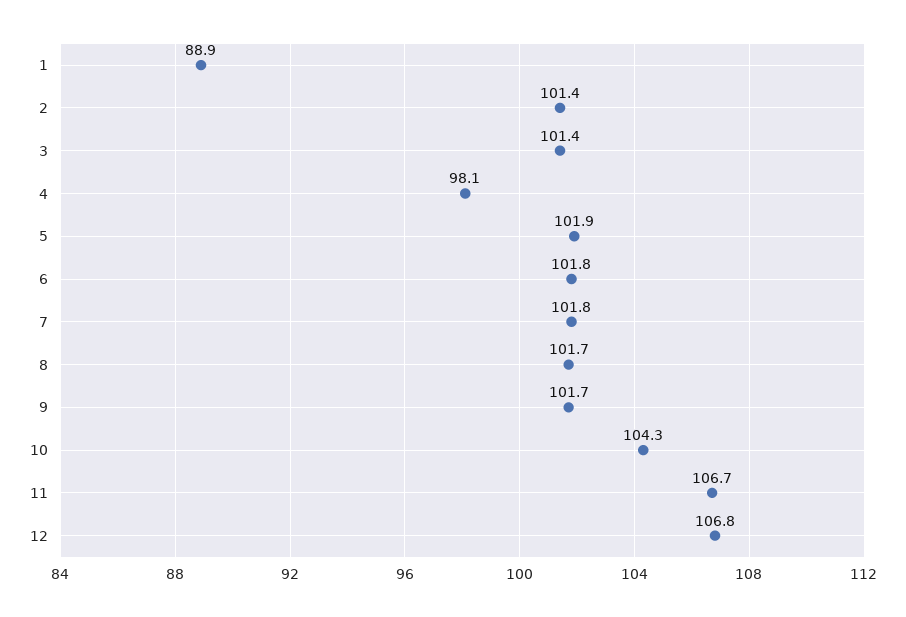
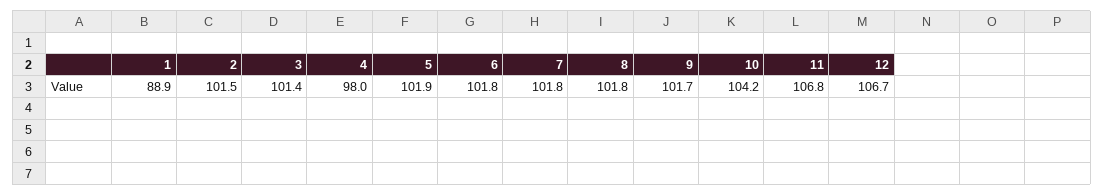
  {
    "1": 88.9,
-   "2": 101.4,
+   "2": 101.5,
    "3": 101.4,
-   "4": 98.1,
+   "4": 98,
    "5": 101.9,
    "6": 101.8,
    "7": 101.8,
-   "8": 101.7,
+   "8": 101.8,
    "9": 101.7,
-   "10": 104.3,
+   "10": 104.2,
-   "11": 106.7,
+   "11": 106.8,
-   "12": 106.8
+   "12": 106.7
  }

